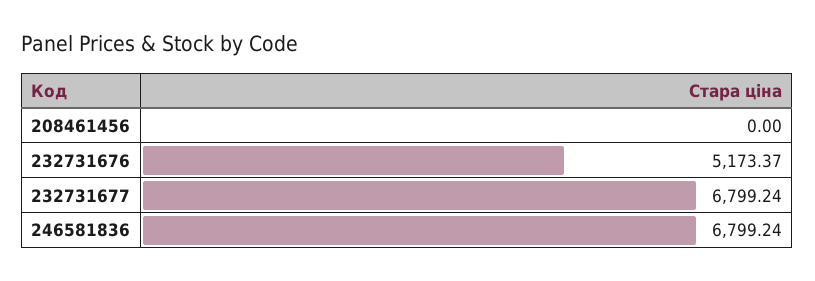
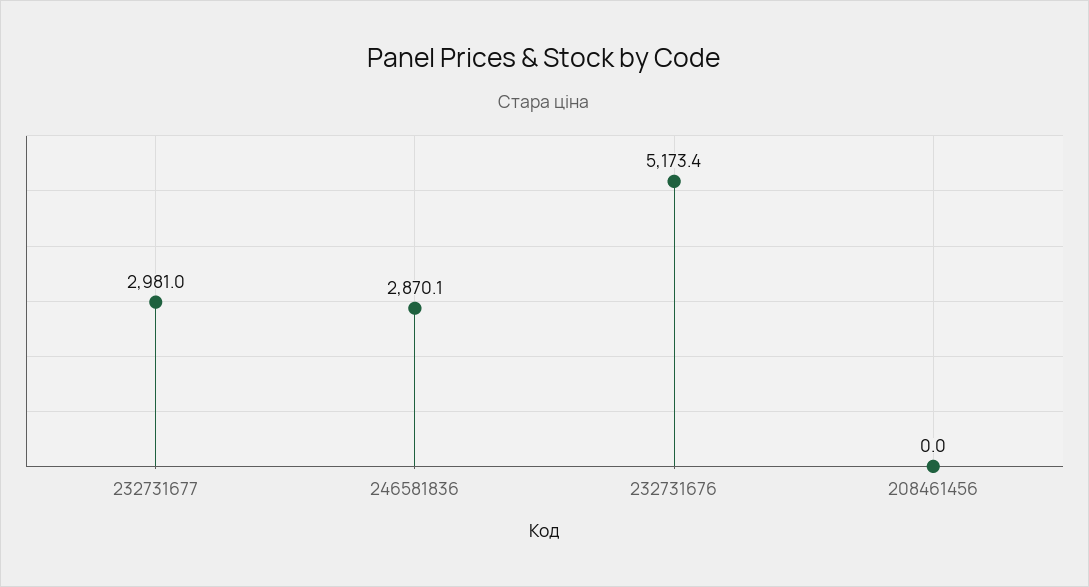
  {
    "208461456": 0,
    "232731676": 5173.37,
-   "232731677": 6799.24,
+   "232731677": 2981,
-   "246581836": 6799.24
+   "246581836": 2870.1
  }

